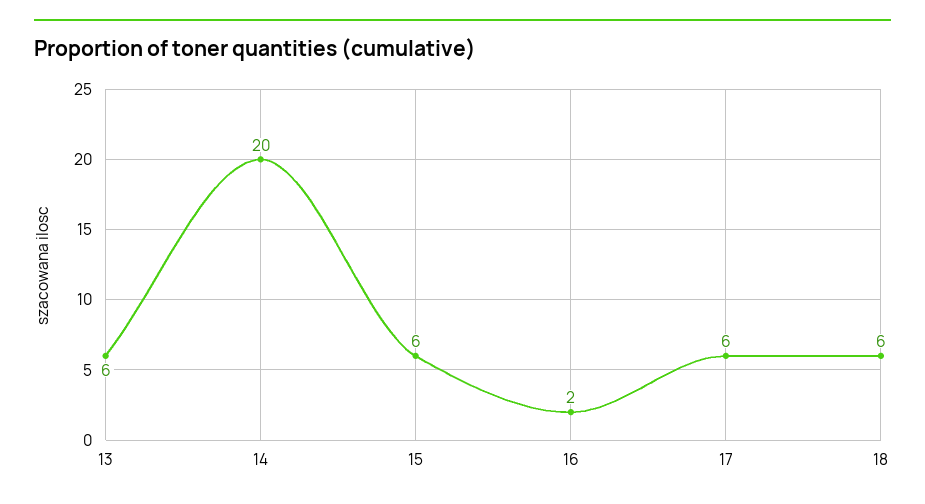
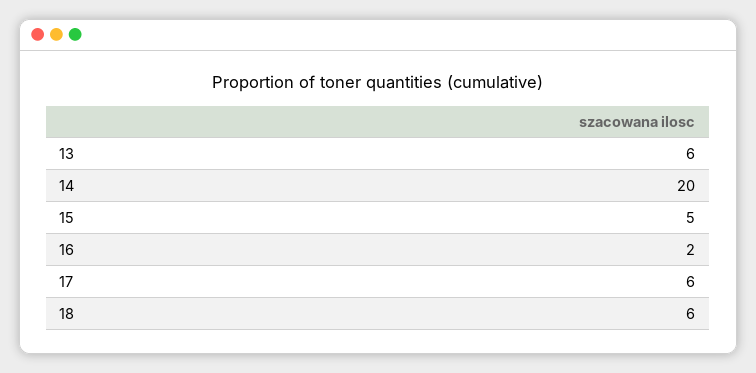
  {
    "13": 6,
    "14": 20,
-   "15": 6,
+   "15": 5,
    "16": 2,
    "17": 6,
    "18": 6
  }

